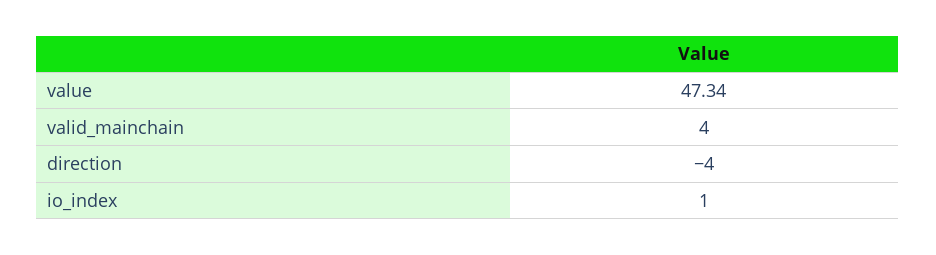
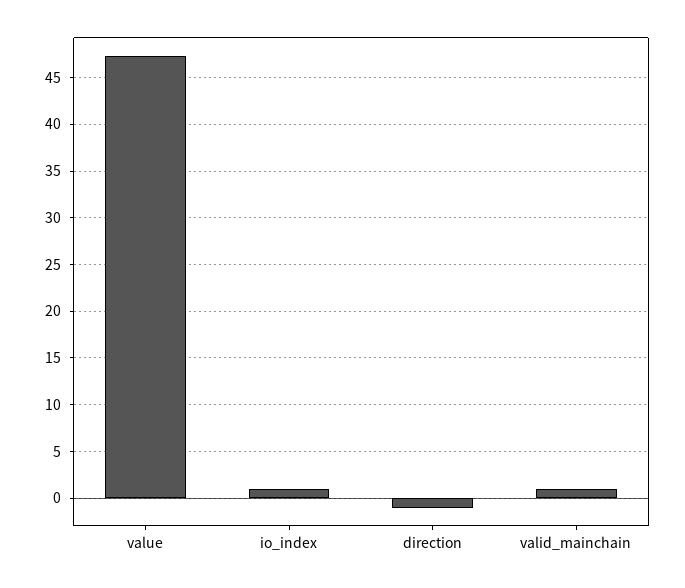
  {
    "value": 47.34,
-   "valid_mainchain": 4,
+   "valid_mainchain": 1,
-   "direction": -4,
+   "direction": -1,
    "io_index": 1
  }

